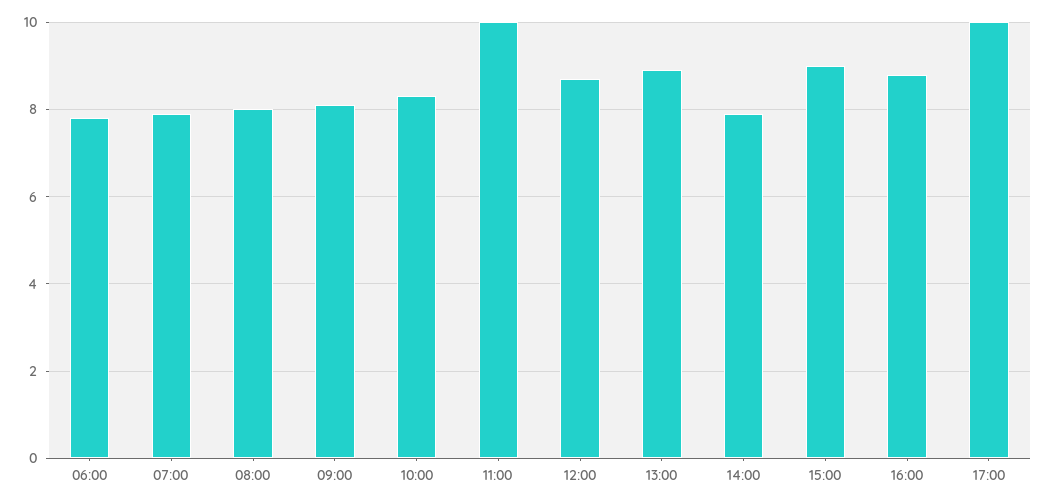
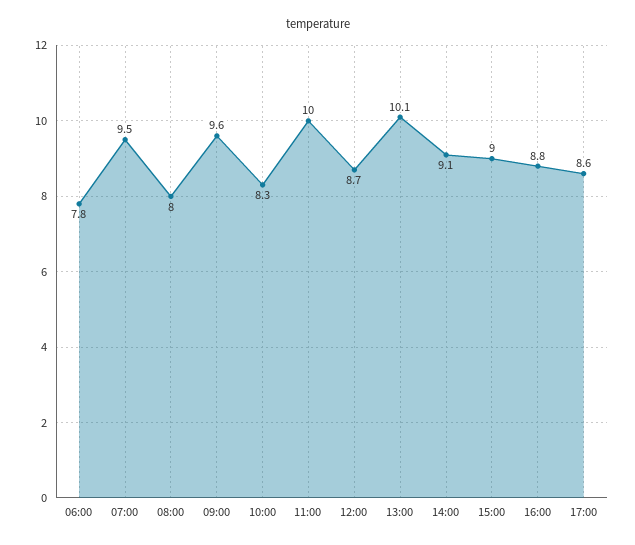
  {
    "06:00": 7.8,
-   "07:00": 8,
+   "07:00": 9.5,
    "08:00": 8,
-   "09:00": 8,
+   "09:00": 9.6,
    "10:00": 8.3,
    "11:00": 10,
    "12:00": 8.7,
-   "13:00": 9,
+   "13:00": 10.1,
-   "14:00": 8,
+   "14:00": 9.1,
    "15:00": 9,
    "16:00": 8.8,
-   "17:00": 10
+   "17:00": 8.6
  }

